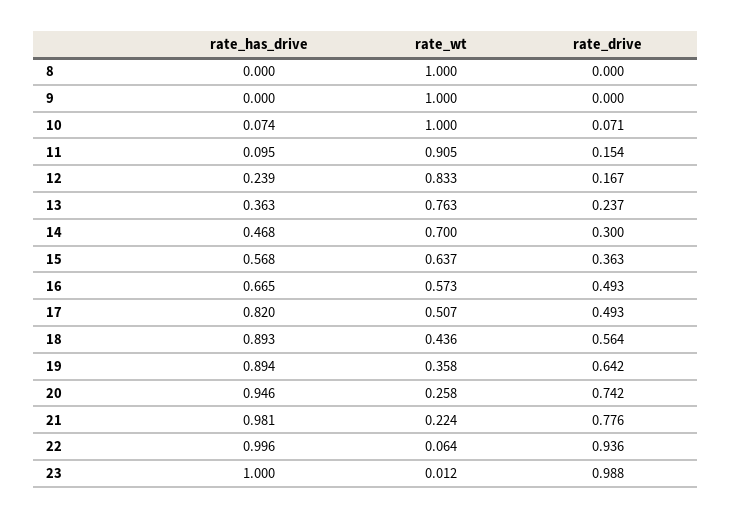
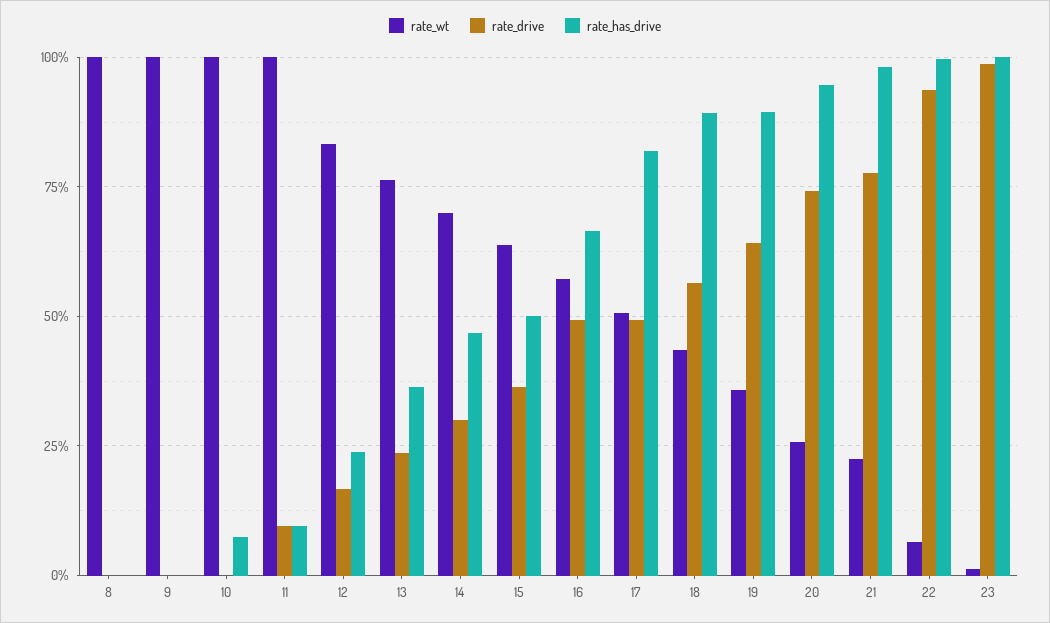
  {
    "rate_has_drive": {
      "8": 0,
      "9": 0,
      "10": 0.074,
      "11": 0.095,
      "12": 0.239,
      "13": 0.363,
      "14": 0.468,
-     "15": 0.568,
+     "15": 0.5,
      "16": 0.665,
      "17": 0.82,
      "18": 0.893,
      "19": 0.894,
      "20": 0.946,
      "21": 0.981,
      "22": 0.996,
      "23": 1
    },
    "rate_wt": {
      "8": 1,
      "9": 1,
      "10": 1,
-     "11": 0.905,
+     "11": 1,
      "12": 0.833,
      "13": 0.763,
      "14": 0.7,
      "15": 0.637,
      "16": 0.573,
      "17": 0.507,
      "18": 0.436,
      "19": 0.358,
      "20": 0.258,
      "21": 0.224,
      "22": 0.064,
      "23": 0.012
    },
    "rate_drive": {
      "8": 0,
      "9": 0,
-     "10": 0.071,
+     "10": 0,
-     "11": 0.154,
+     "11": 0.1,
      "12": 0.167,
      "13": 0.237,
      "14": 0.3,
      "15": 0.363,
      "16": 0.493,
      "17": 0.493,
      "18": 0.564,
      "19": 0.642,
      "20": 0.742,
      "21": 0.776,
      "22": 0.936,
      "23": 0.988
    }
  }

